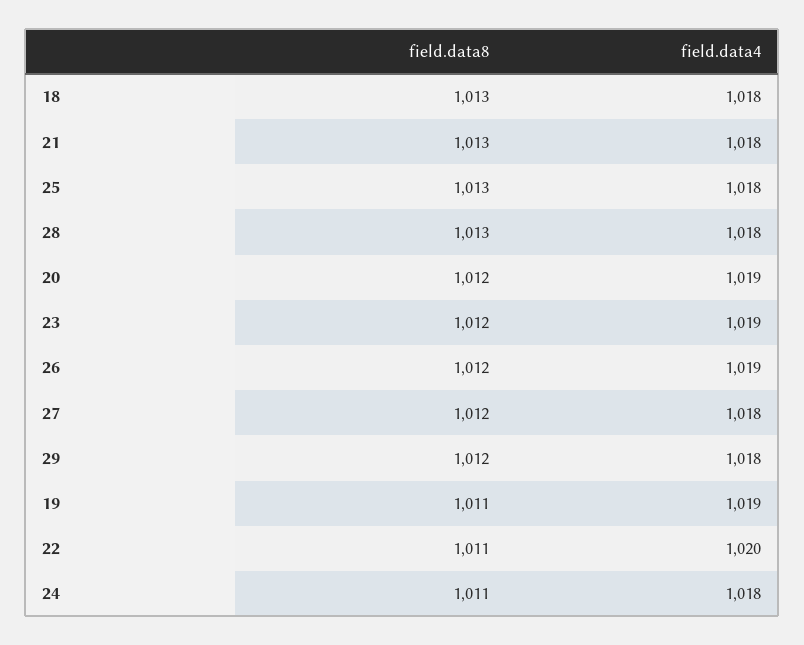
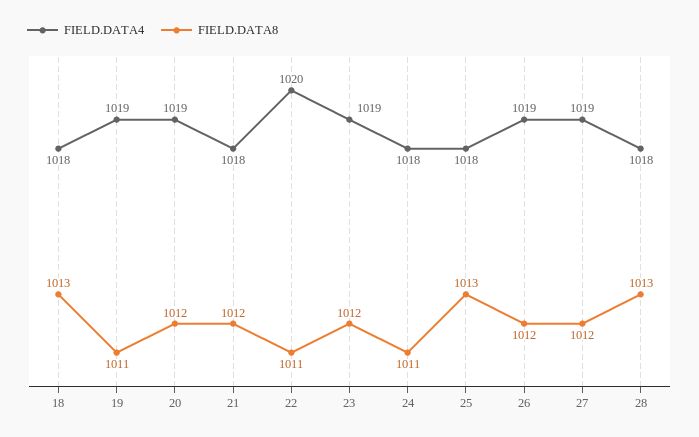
  {
    "field.data8": {
      "18": 1013,
-     "21": 1013,
+     "21": 1012,
      "25": 1013,
      "28": 1013,
      "20": 1012,
      "23": 1012,
      "26": 1012,
      "27": 1012,
-     "29": 1012,
      "19": 1011,
      "22": 1011,
      "24": 1011
    },
    "field.data4": {
      "18": 1018,
      "21": 1018,
      "25": 1018,
      "28": 1018,
      "20": 1019,
      "23": 1019,
      "26": 1019,
-     "27": 1018,
+     "27": 1019,
-     "29": 1018,
      "19": 1019,
      "22": 1020,
      "24": 1018
    }
  }

